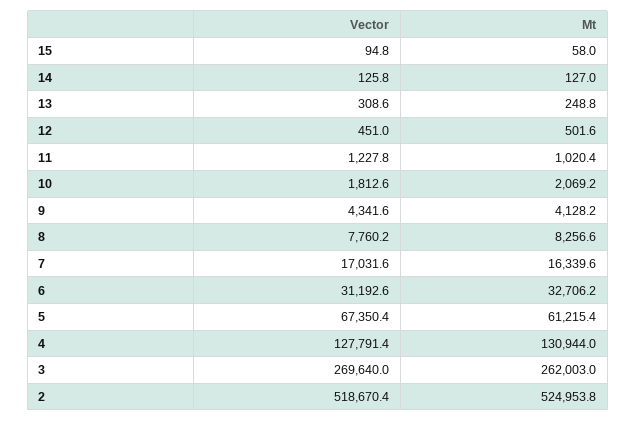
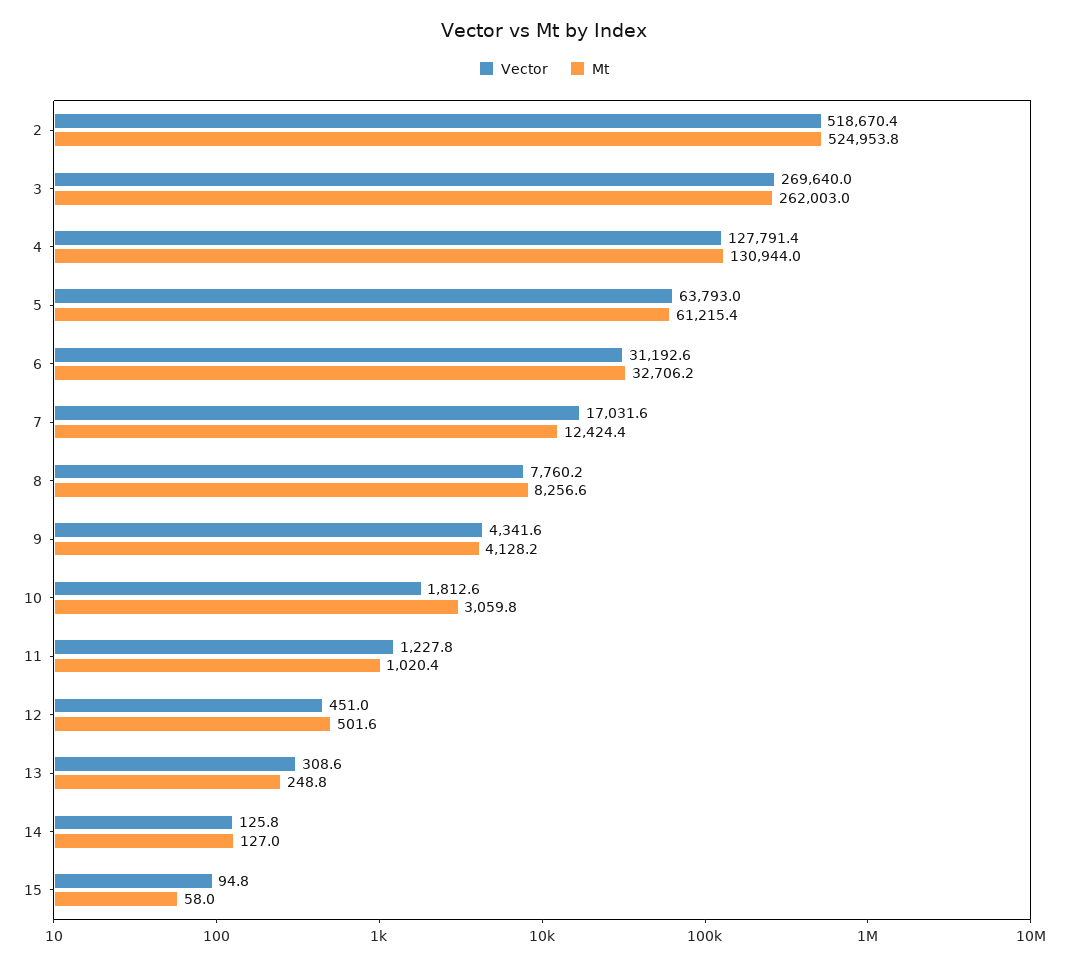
  {
    "Vector": {
      "15": 94.8,
      "14": 125.8,
      "13": 308.6,
      "12": 451,
      "11": 1227.8,
      "10": 1812.6,
      "9": 4341.6,
      "8": 7760.2,
      "7": 17031.6,
      "6": 31192.6,
-     "5": 67350.4,
+     "5": 63793,
      "4": 127791.4,
      "3": 269640,
      "2": 518670.4
    },
    "Mt": {
      "15": 58,
      "14": 127,
      "13": 248.8,
      "12": 501.6,
      "11": 1020.4,
-     "10": 2069.2,
+     "10": 3059.8,
      "9": 4128.2,
      "8": 8256.6,
-     "7": 16339.6,
+     "7": 12424.4,
      "6": 32706.2,
      "5": 61215.4,
      "4": 130944,
      "3": 262003,
      "2": 524953.8
    }
  }

